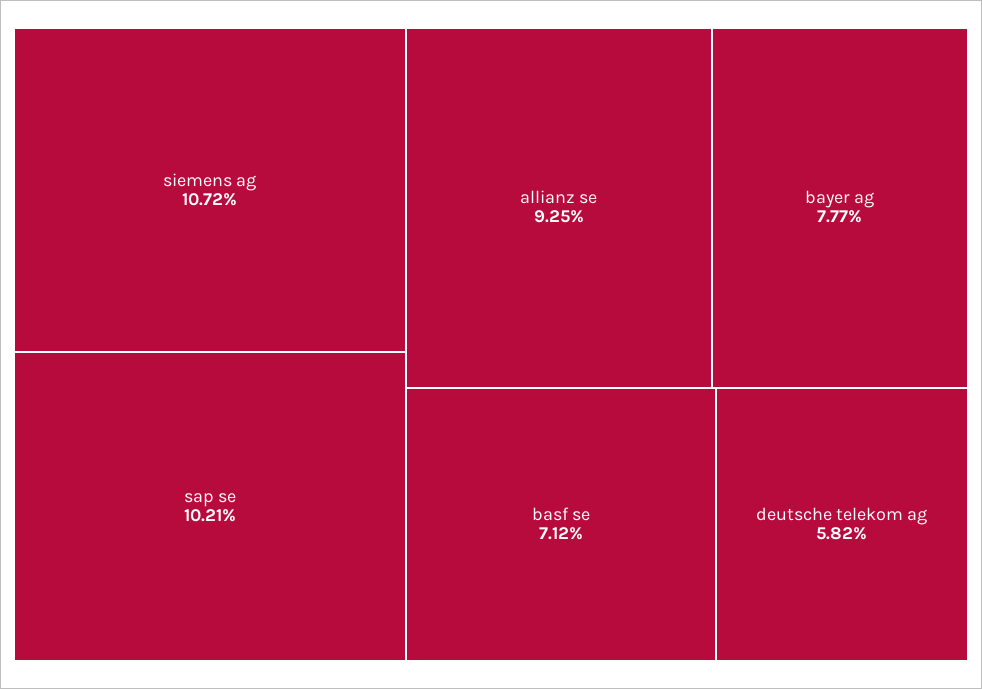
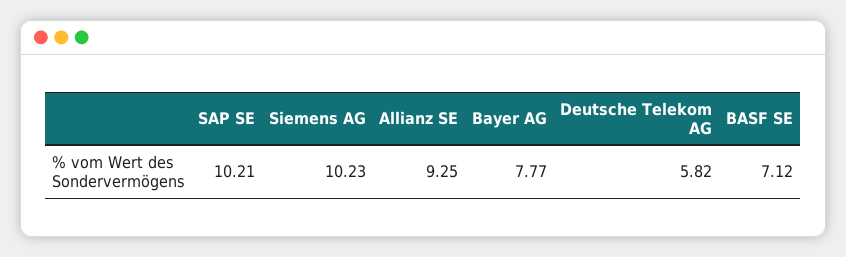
  {
-   "siemens ag": 10.72,
+   "siemens ag": 10.23,
    "sap se": 10.21,
    "allianz se": 9.25,
    "bayer ag": 7.77,
    "basf se": 7.12,
    "deutsche telekom ag": 5.82
  }

